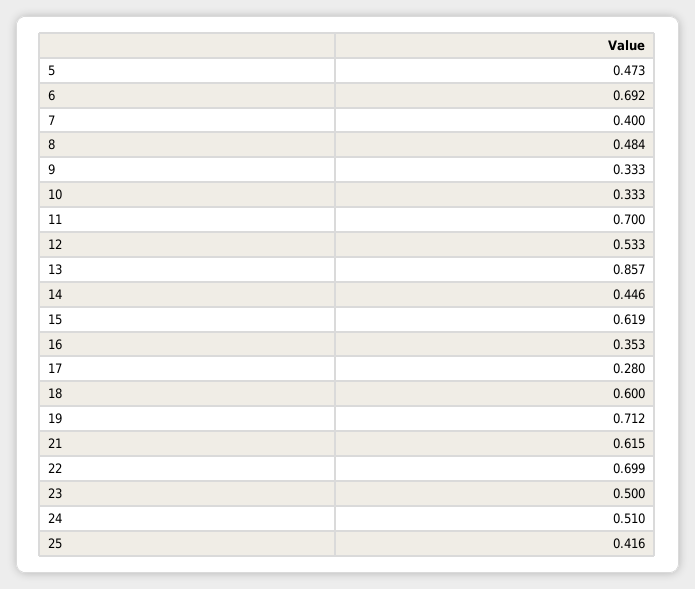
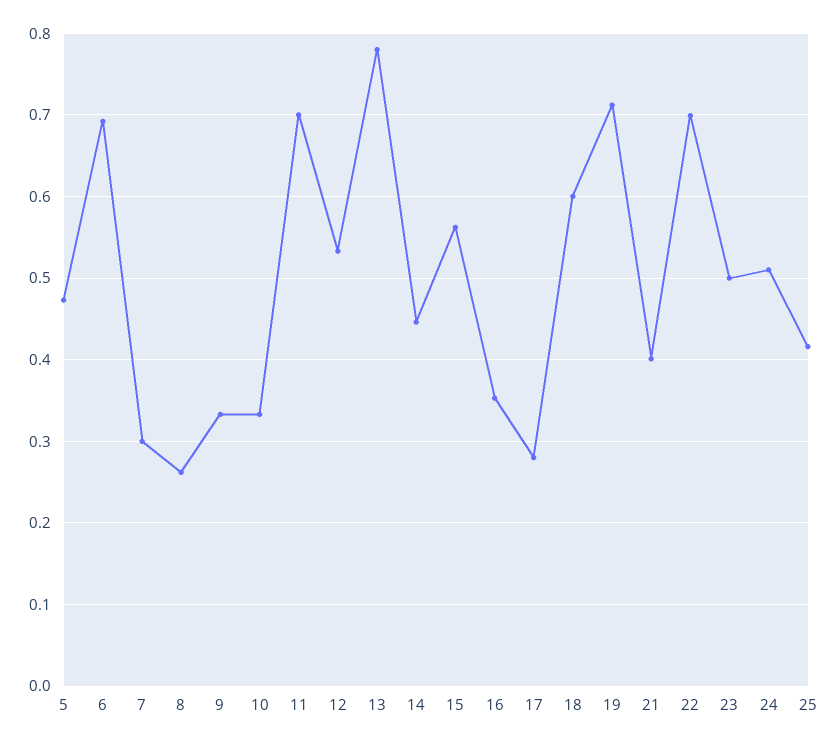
  {
    "5": 0.473,
    "6": 0.692,
-   "7": 0.4,
+   "7": 0.3,
-   "8": 0.484,
+   "8": 0.26,
    "9": 0.333,
    "10": 0.333,
    "11": 0.7,
    "12": 0.533,
-   "13": 0.857,
+   "13": 0.78,
    "14": 0.446,
-   "15": 0.619,
+   "15": 0.56,
    "16": 0.353,
    "17": 0.28,
    "18": 0.6,
    "19": 0.712,
-   "21": 0.615,
+   "21": 0.4,
    "22": 0.699,
    "23": 0.5,
    "24": 0.51,
    "25": 0.416
  }

